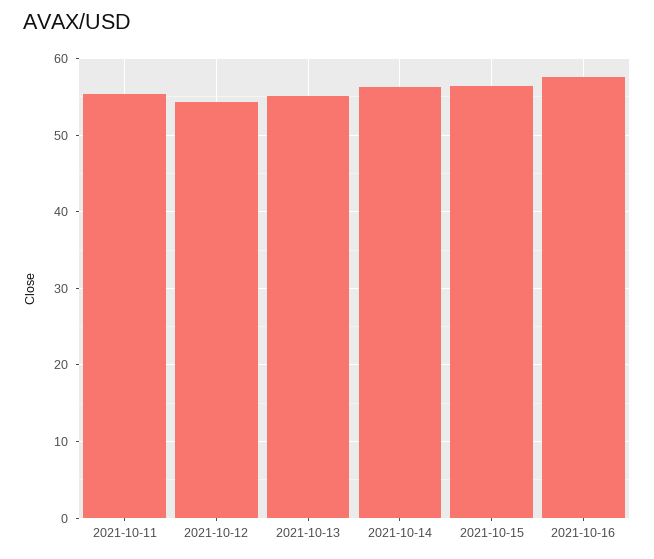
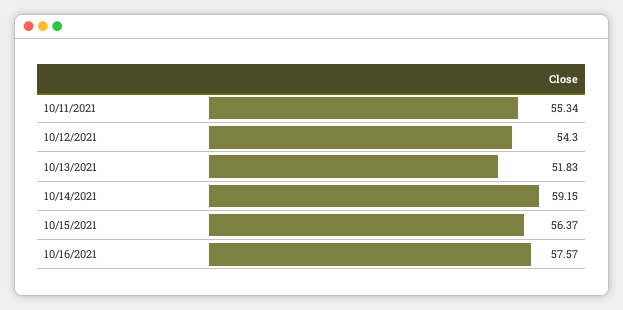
  {
    "2021-10-11": 55.34,
    "2021-10-12": 54.3,
-   "2021-10-13": 55,
+   "2021-10-13": 51.83,
-   "2021-10-14": 56,
+   "2021-10-14": 59.15,
    "2021-10-15": 56.37,
    "2021-10-16": 57.57
  }

